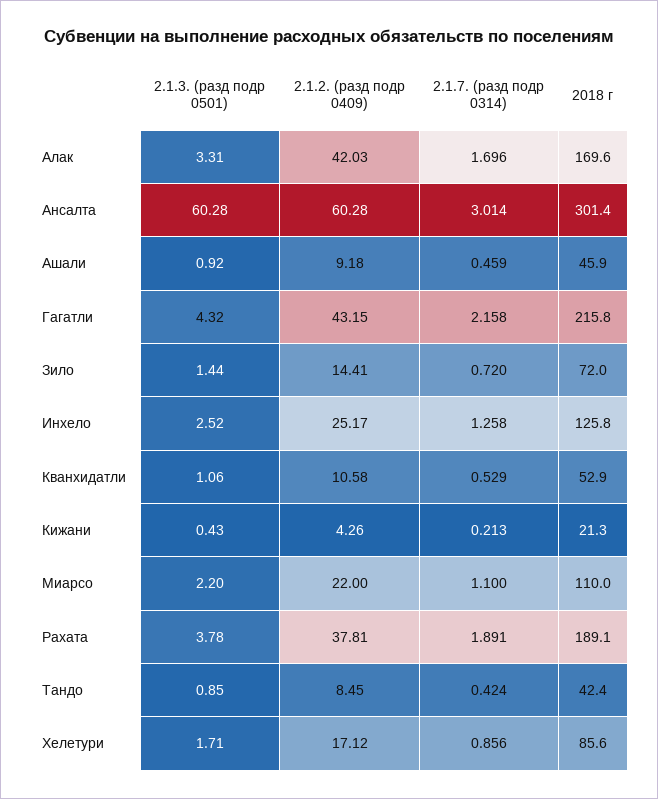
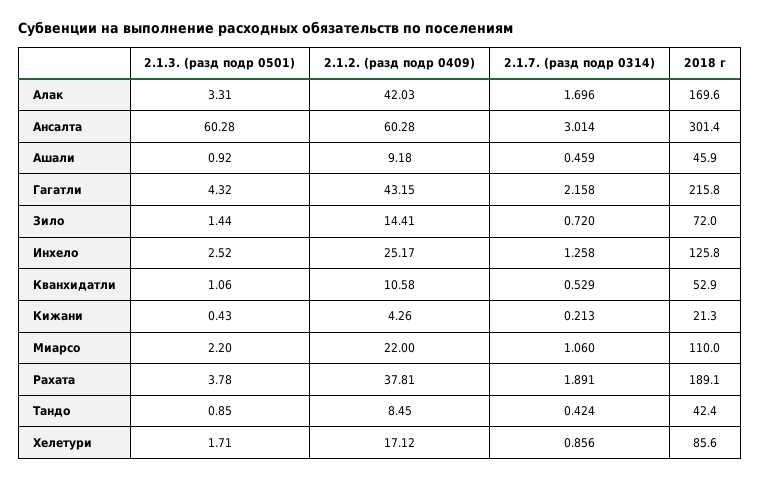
  {
    "2.1.3. (разд подр 0501)": {
      "Алак": 3.31,
      "Ансалта": 60.28,
      "Ашали": 0.92,
      "Гагатли": 4.32,
      "Зило": 1.44,
      "Инхело": 2.52,
      "Кванхидатли": 1.06,
      "Кижани": 0.43,
      "Миарсо": 2.2,
      "Рахата": 3.78,
      "Тандо": 0.85,
      "Хелетури": 1.71
    },
    "2.1.2. (разд подр 0409)": {
      "Алак": 42.03,
      "Ансалта": 60.28,
      "Ашали": 9.18,
      "Гагатли": 43.15,
      "Зило": 14.41,
      "Инхело": 25.17,
      "Кванхидатли": 10.58,
      "Кижани": 4.26,
      "Миарсо": 22,
      "Рахата": 37.81,
      "Тандо": 8.45,
      "Хелетури": 17.12
    },
    "2.1.7. (разд подр 0314)": {
      "Алак": 1.696,
      "Ансалта": 3.014,
      "Ашали": 0.459,
      "Гагатли": 2.158,
      "Зило": 0.72,
      "Инхело": 1.258,
      "Кванхидатли": 0.529,
      "Кижани": 0.213,
-     "Миарсо": 1.1,
+     "Миарсо": 1.06,
      "Рахата": 1.891,
      "Тандо": 0.424,
      "Хелетури": 0.856
    },
    "2018 г": {
      "Алак": 169.6,
      "Ансалта": 301.4,
      "Ашали": 45.9,
      "Гагатли": 215.8,
      "Зило": 72,
      "Инхело": 125.8,
      "Кванхидатли": 52.9,
      "Кижани": 21.3,
      "Миарсо": 110,
      "Рахата": 189.1,
      "Тандо": 42.4,
      "Хелетури": 85.6
    }
  }

